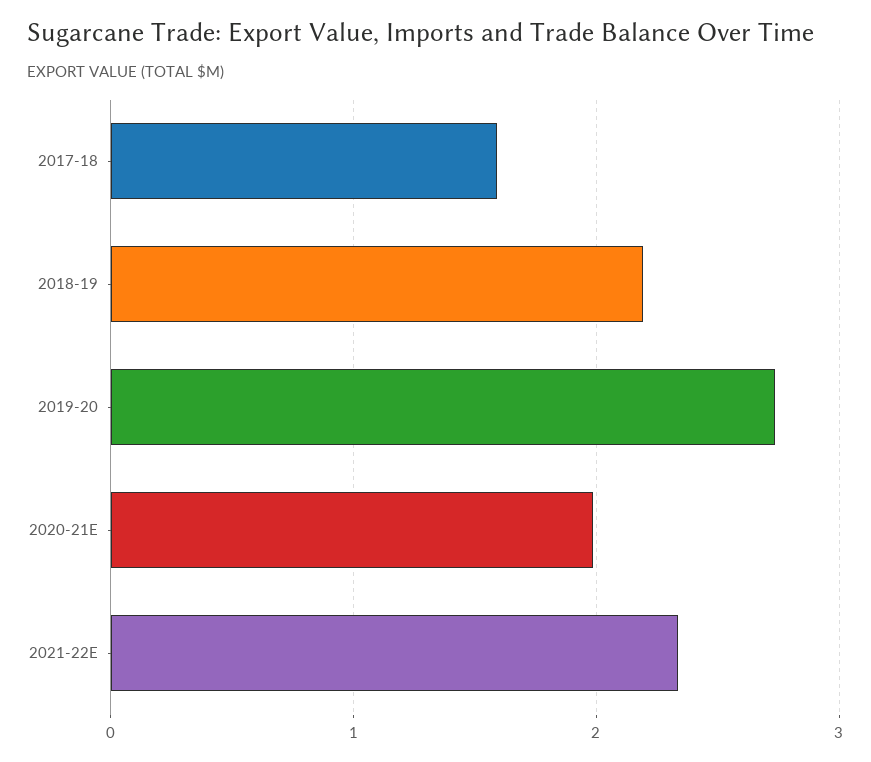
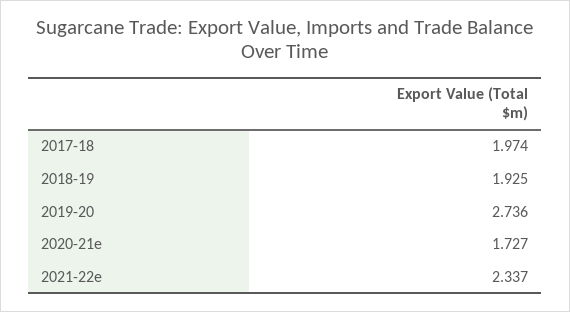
  {
-   "2017-18": 1.6,
+   "2017-18": 1.974,
-   "2018-19": 2.2,
+   "2018-19": 1.925,
    "2019-20": 2.736,
-   "2020-21E": 2,
+   "2020-21E": 1.727,
    "2021-22E": 2.337
  }

